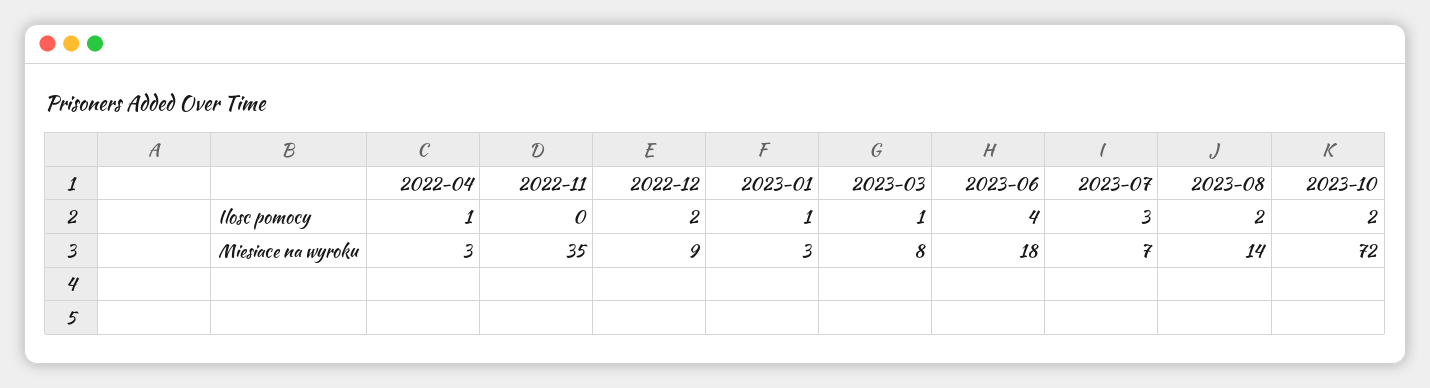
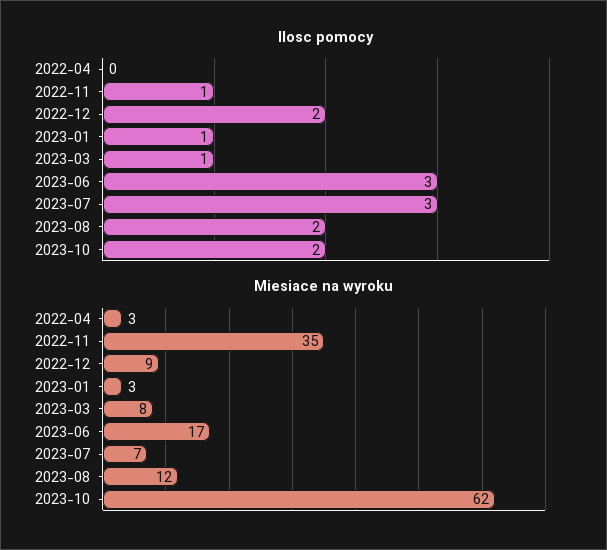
  {
    "Ilosc pomocy": {
-     "2022-04": 1,
+     "2022-04": 0,
-     "2022-11": 0,
+     "2022-11": 1,
      "2022-12": 2,
      "2023-01": 1,
      "2023-03": 1,
-     "2023-06": 4,
+     "2023-06": 3,
      "2023-07": 3,
      "2023-08": 2,
      "2023-10": 2
    },
    "Miesiace na wyroku": {
      "2022-04": 3,
      "2022-11": 35,
      "2022-12": 9,
      "2023-01": 3,
      "2023-03": 8,
-     "2023-06": 18,
+     "2023-06": 17,
      "2023-07": 7,
-     "2023-08": 14,
+     "2023-08": 12,
-     "2023-10": 72
+     "2023-10": 62
    }
  }

